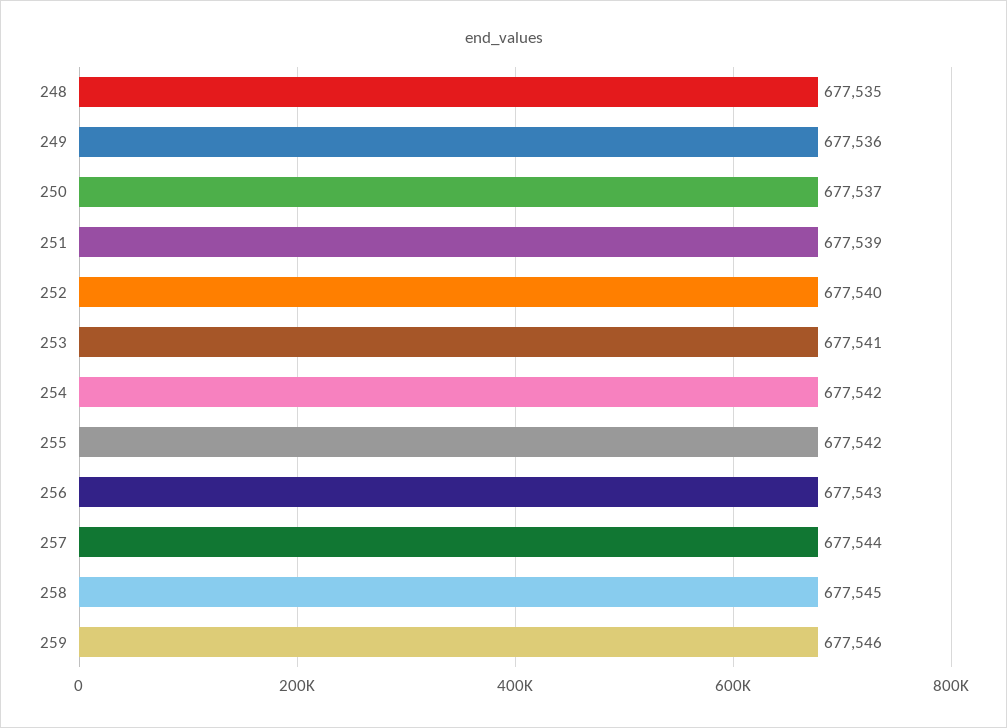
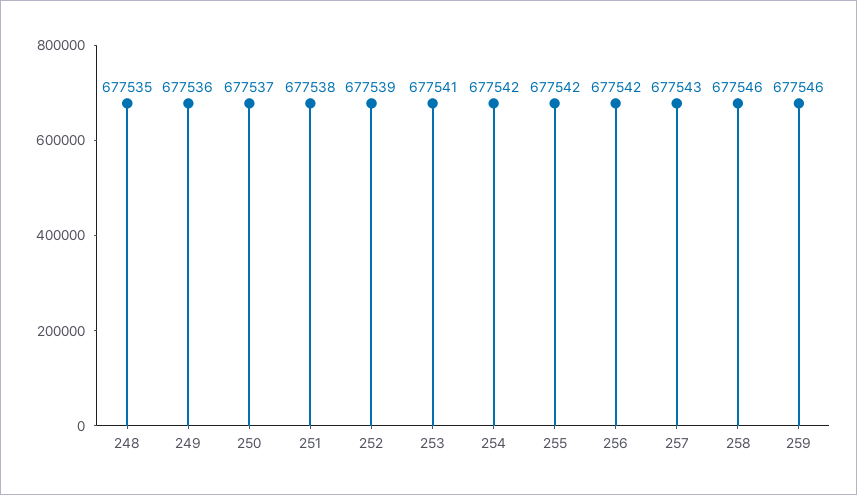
  {
    "248": 677535,
    "249": 677536,
    "250": 677537,
-   "251": 677539,
+   "251": 677538,
-   "252": 677540,
+   "252": 677539,
    "253": 677541,
    "254": 677542,
    "255": 677542,
-   "256": 677543,
+   "256": 677542,
-   "257": 677544,
+   "257": 677543,
-   "258": 677545,
+   "258": 677546,
    "259": 677546
  }

